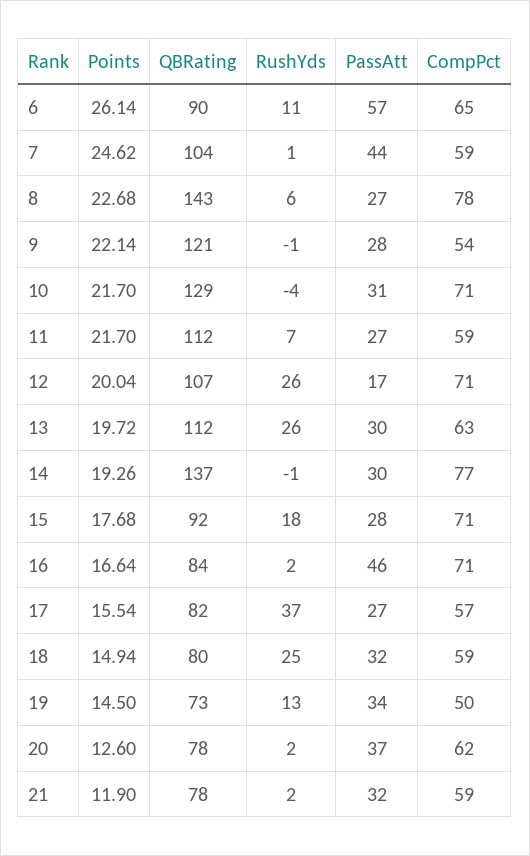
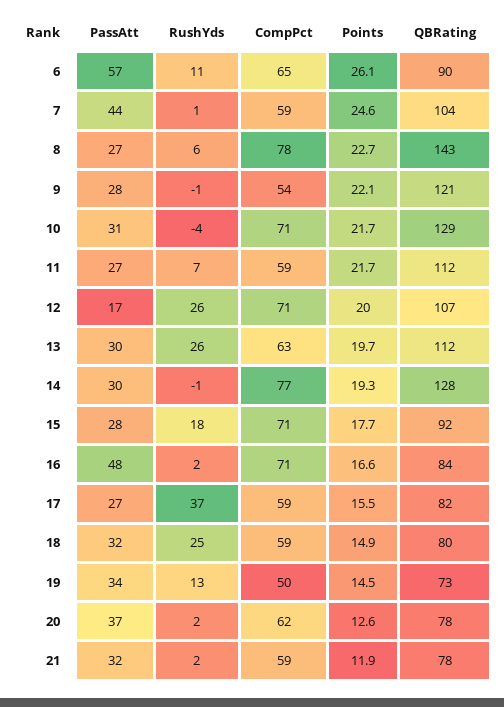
  {
    "Points": {
      "6": 26.14,
      "7": 24.62,
      "8": 22.68,
      "9": 22.14,
      "10": 21.7,
      "11": 21.7,
      "12": 20.04,
      "13": 19.72,
      "14": 19.26,
      "15": 17.68,
      "16": 16.64,
      "17": 15.54,
      "18": 14.94,
      "19": 14.5,
      "20": 12.6,
      "21": 11.9
    },
    "QBRating": {
      "6": 90,
      "7": 104,
      "8": 143,
      "9": 121,
      "10": 129,
      "11": 112,
      "12": 107,
      "13": 112,
-     "14": 137,
+     "14": 128,
      "15": 92,
      "16": 84,
      "17": 82,
      "18": 80,
      "19": 73,
      "20": 78,
      "21": 78
    },
    "RushYds": {
      "6": 11,
      "7": 1,
      "8": 6,
      "9": -1,
      "10": -4,
      "11": 7,
      "12": 26,
      "13": 26,
      "14": -1,
      "15": 18,
      "16": 2,
      "17": 37,
      "18": 25,
      "19": 13,
      "20": 2,
      "21": 2
    },
    "PassAtt": {
      "6": 57,
      "7": 44,
      "8": 27,
      "9": 28,
      "10": 31,
      "11": 27,
      "12": 17,
      "13": 30,
      "14": 30,
      "15": 28,
-     "16": 46,
+     "16": 48,
      "17": 27,
      "18": 32,
      "19": 34,
      "20": 37,
      "21": 32
    },
    "CompPct": {
      "6": 65,
      "7": 59,
      "8": 78,
      "9": 54,
      "10": 71,
      "11": 59,
      "12": 71,
      "13": 63,
      "14": 77,
      "15": 71,
      "16": 71,
-     "17": 57,
+     "17": 59,
      "18": 59,
      "19": 50,
      "20": 62,
      "21": 59
    }
  }

